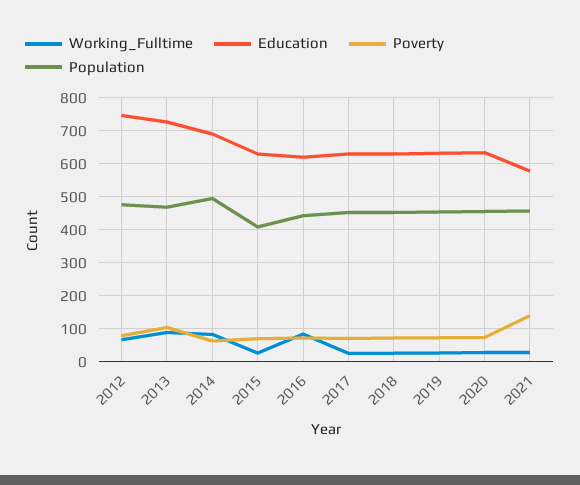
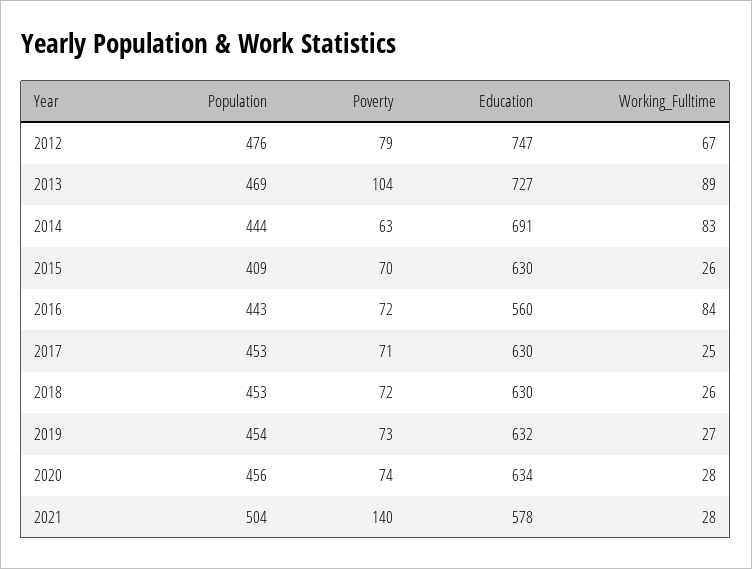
  {
    "Working_Fulltime": {
      "2012": 67,
      "2013": 89,
      "2014": 83,
      "2015": 26,
      "2016": 84,
      "2017": 25,
      "2018": 26,
      "2019": 27,
      "2020": 28,
      "2021": 28
    },
    "Education": {
      "2012": 747,
      "2013": 727,
      "2014": 691,
      "2015": 630,
-     "2016": 620,
+     "2016": 560,
      "2017": 630,
      "2018": 630,
      "2019": 632,
      "2020": 634,
      "2021": 578
    },
    "Poverty": {
      "2012": 79,
      "2013": 104,
      "2014": 63,
      "2015": 70,
      "2016": 72,
      "2017": 71,
      "2018": 72,
      "2019": 73,
      "2020": 74,
      "2021": 140
    },
    "Population": {
      "2012": 476,
      "2013": 469,
-     "2014": 500,
+     "2014": 444,
      "2015": 409,
      "2016": 443,
      "2017": 453,
      "2018": 453,
      "2019": 454,
      "2020": 456,
-     "2021": 460
+     "2021": 504
    }
  }

